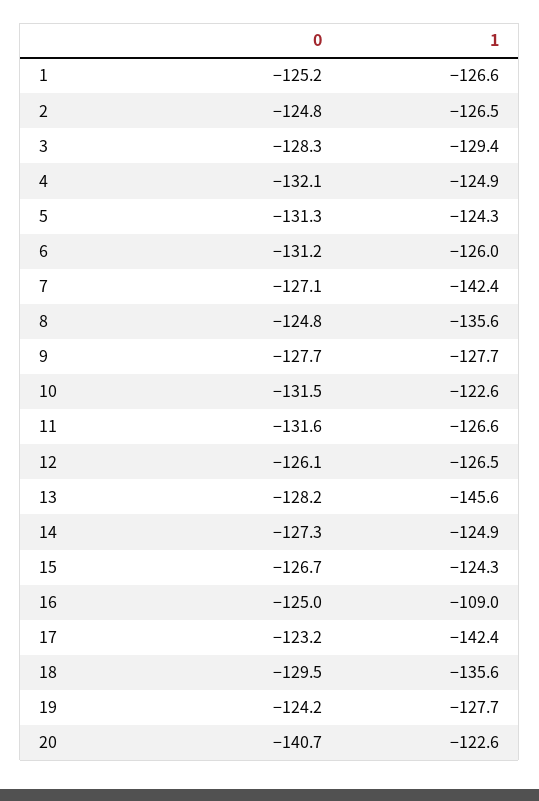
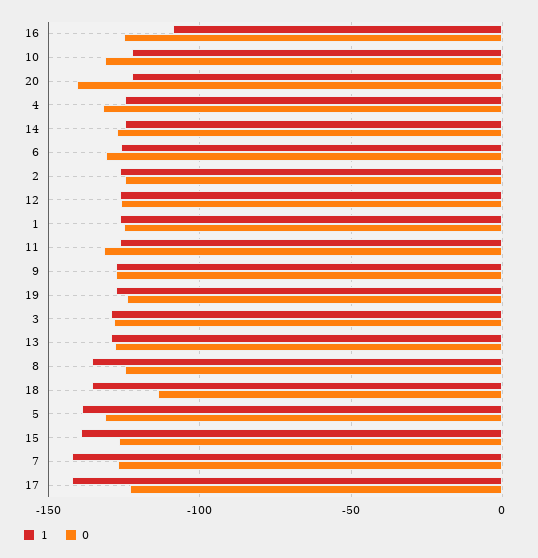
  {
    "0": {
      "1": -125.2,
      "2": -124.8,
      "3": -128.3,
      "4": -132.1,
      "5": -131.3,
      "6": -131.2,
      "7": -127.1,
      "8": -124.8,
      "9": -127.7,
      "10": -131.5,
      "11": -131.6,
      "12": -126.1,
      "13": -128.2,
      "14": -127.3,
      "15": -126.7,
      "16": -125,
      "17": -123.2,
-     "18": -129.5,
+     "18": -115,
      "19": -124.2,
      "20": -140.7
    },
    "1": {
      "1": -126.6,
      "2": -126.5,
      "3": -129.4,
      "4": -124.9,
-     "5": -124.3,
+     "5": -140,
      "6": -126,
      "7": -142.4,
      "8": -135.6,
      "9": -127.7,
      "10": -122.6,
      "11": -126.6,
      "12": -126.5,
-     "13": -145.6,
+     "13": -130,
      "14": -124.9,
-     "15": -124.3,
+     "15": -140,
      "16": -109,
      "17": -142.4,
      "18": -135.6,
      "19": -127.7,
      "20": -122.6
    }
  }

